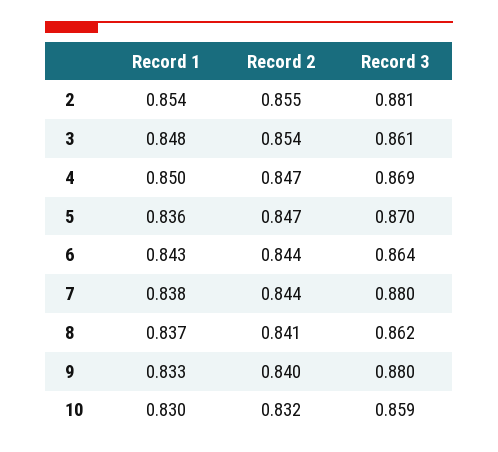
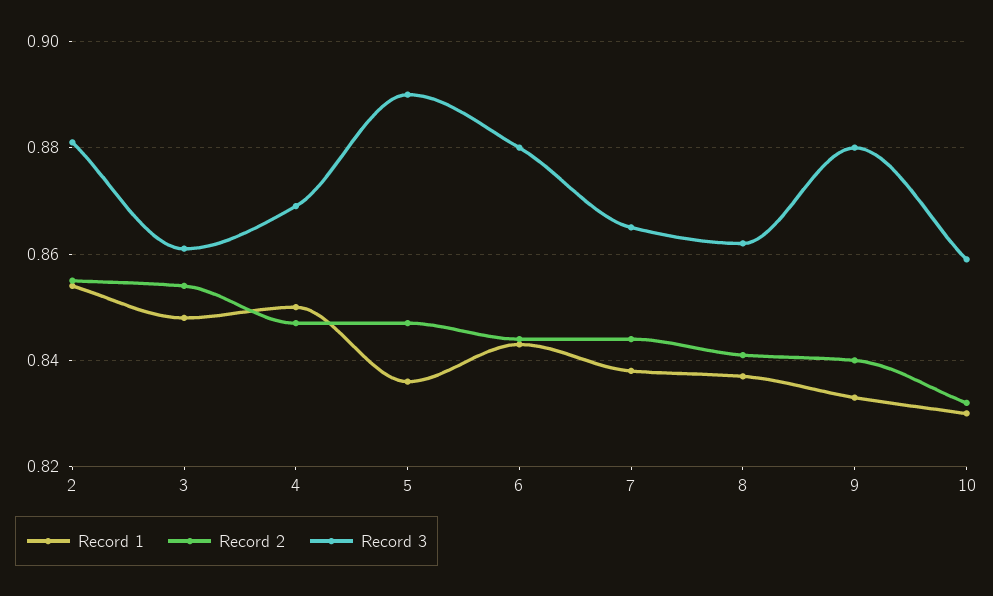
  {
    "Record 1": {
      "2": 0.854,
      "3": 0.848,
      "4": 0.85,
      "5": 0.836,
      "6": 0.843,
      "7": 0.838,
      "8": 0.837,
      "9": 0.833,
      "10": 0.83
    },
    "Record 2": {
      "2": 0.855,
      "3": 0.854,
      "4": 0.847,
      "5": 0.847,
      "6": 0.844,
      "7": 0.844,
      "8": 0.841,
      "9": 0.84,
      "10": 0.832
    },
    "Record 3": {
      "2": 0.881,
      "3": 0.861,
      "4": 0.869,
-     "5": 0.87,
+     "5": 0.89,
-     "6": 0.864,
+     "6": 0.88,
-     "7": 0.88,
+     "7": 0.865,
      "8": 0.862,
      "9": 0.88,
      "10": 0.859
    }
  }

